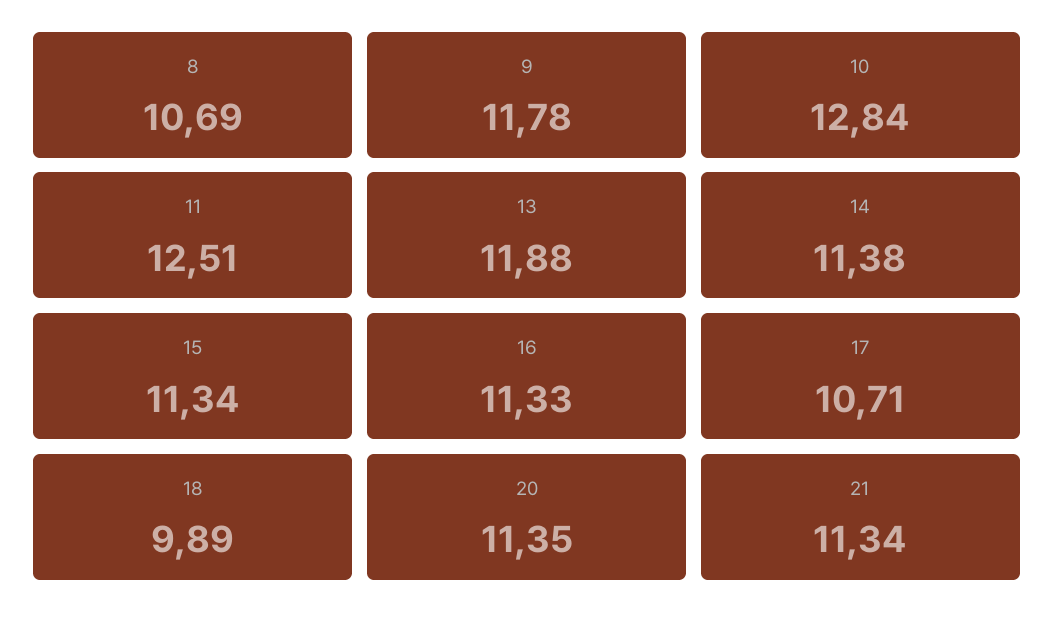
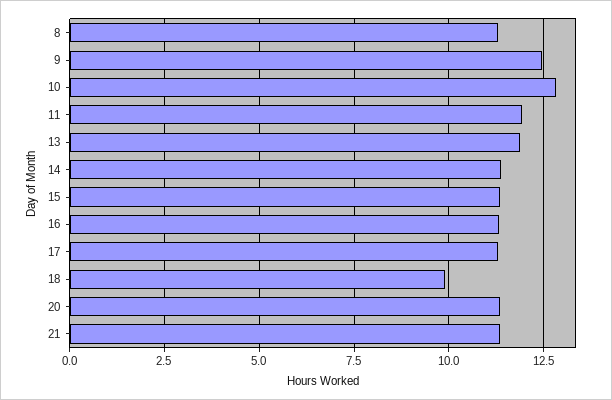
  {
-   "8": 10.69,
+   "8": 11.25,
-   "9": 11.78,
+   "9": 12.5,
    "10": 12.84,
-   "11": 12.51,
+   "11": 12,
    "13": 11.88,
    "14": 11.38,
    "15": 11.34,
    "16": 11.33,
-   "17": 10.71,
+   "17": 11.25,
    "18": 9.89,
    "20": 11.35,
    "21": 11.34
  }

